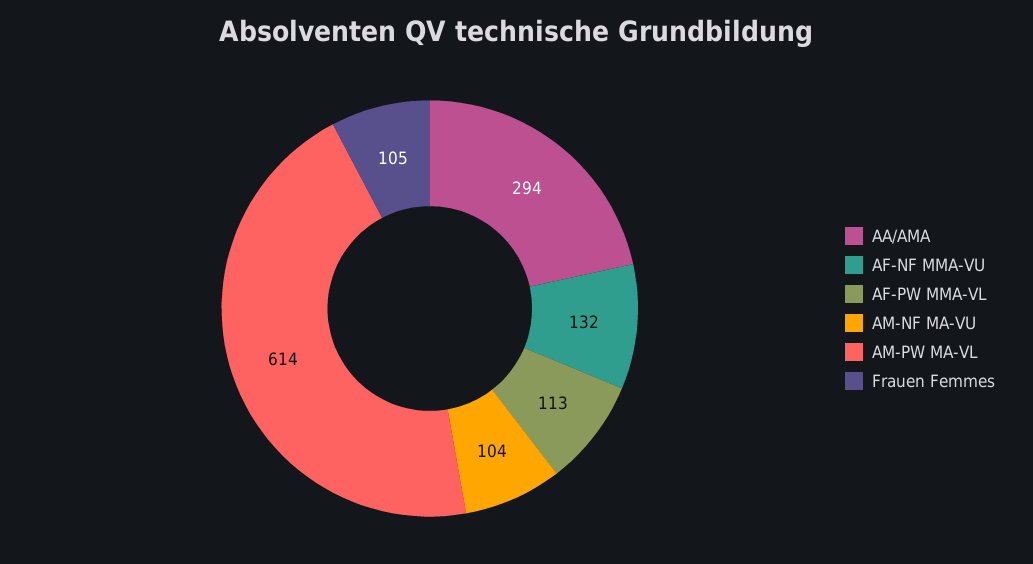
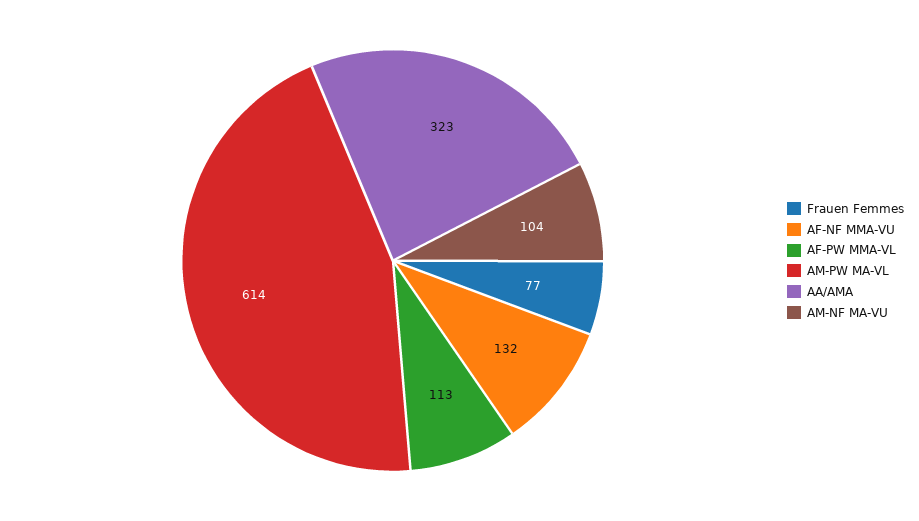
  {
-   "AA/AMA": 294,
+   "AA/AMA": 323,
    "AF-NF MMA-VU": 132,
    "AF-PW MMA-VL": 113,
    "AM-NF MA-VU": 104,
    "AM-PW MA-VL": 614,
-   "Frauen Femmes": 105
+   "Frauen Femmes": 77
  }

